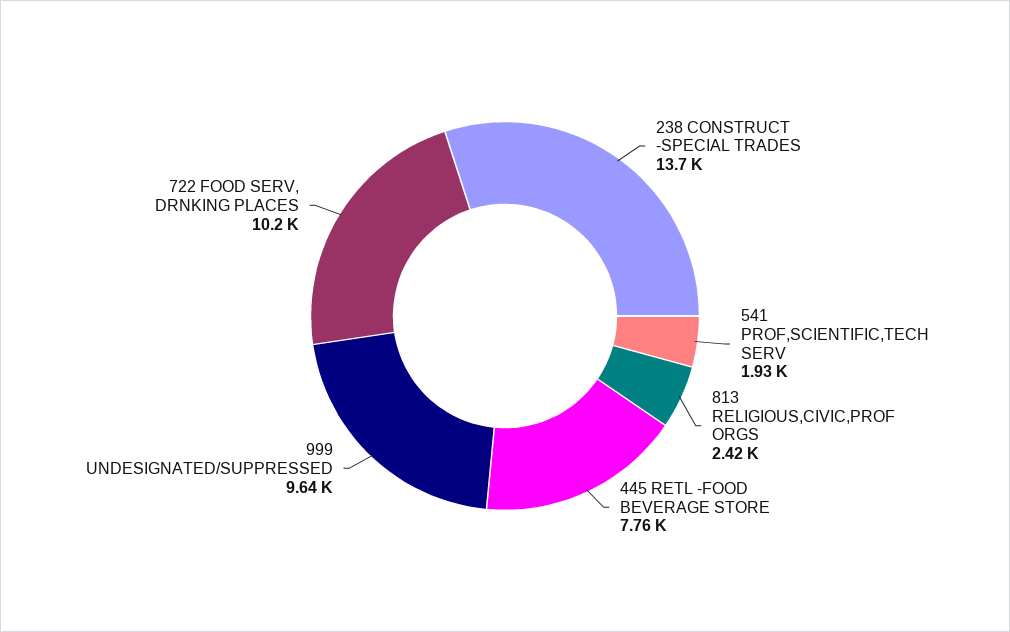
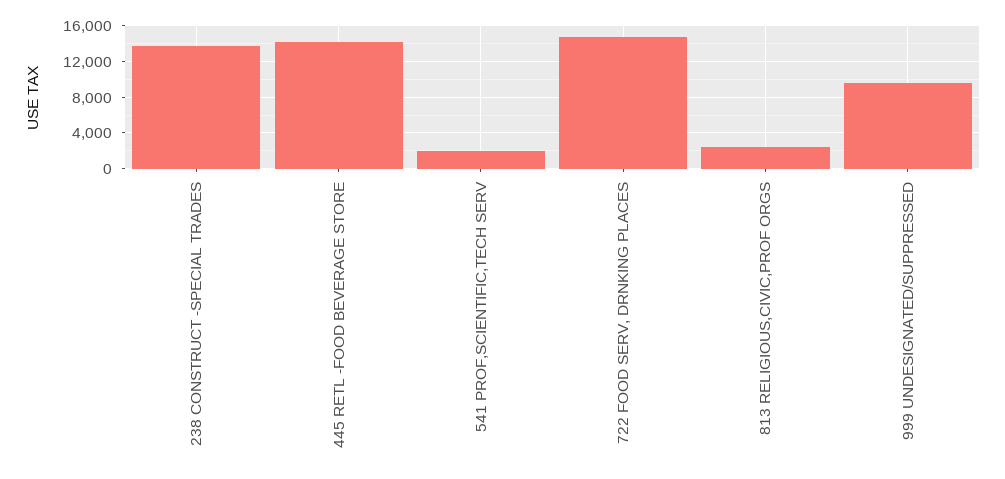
  {
    "238 CONSTRUCT -SPECIAL TRADES": 13700,
    "541 PROF,SCIENTIFIC,TECH SERV": 1930,
    "813 RELIGIOUS,CIVIC,PROF ORGS": 2420,
-   "445 RETL -FOOD BEVERAGE STORE": 7760,
+   "445 RETL -FOOD BEVERAGE STORE": 14000,
    "999 UNDESIGNATED/SUPPRESSED": 9640,
-   "722 FOOD SERV, DRNKING PLACES": 10200
+   "722 FOOD SERV, DRNKING PLACES": 15000
  }

